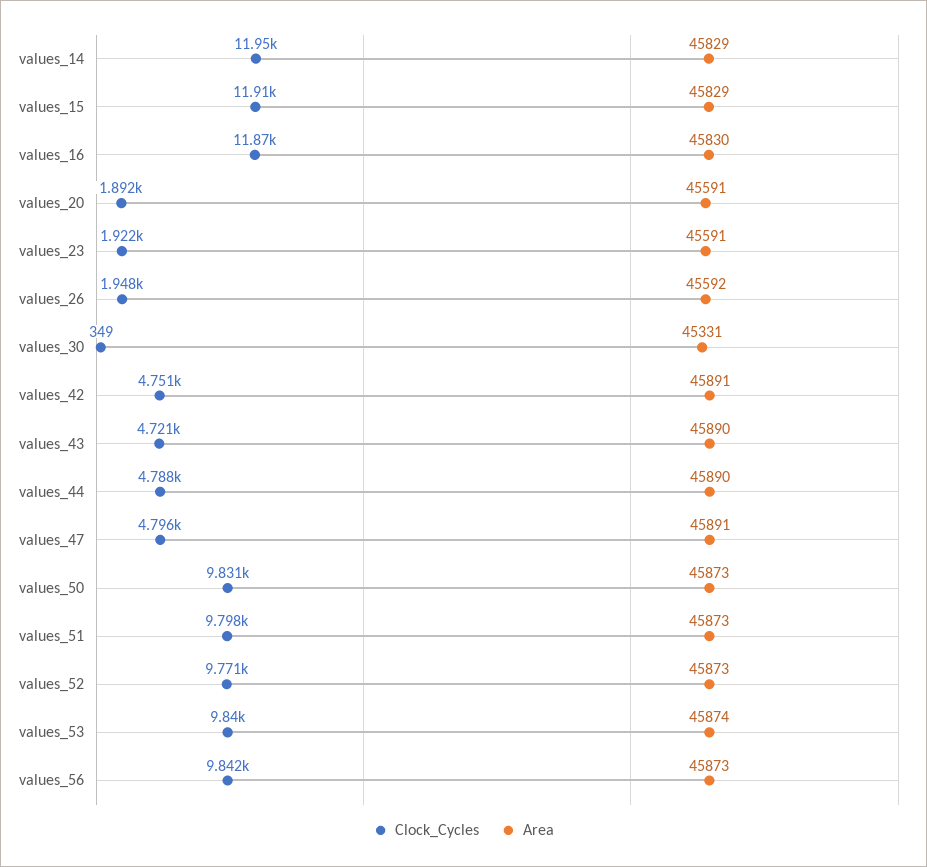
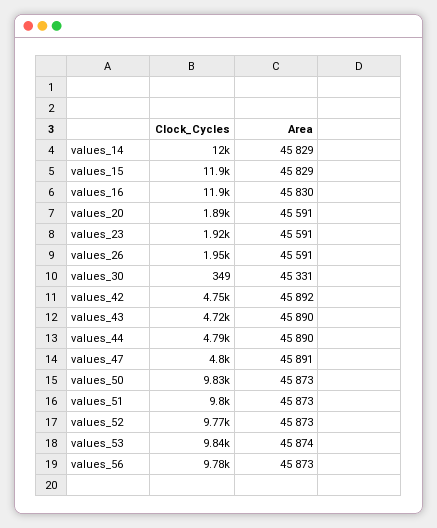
  {
    "Clock_Cycles": {
      "values_14": 11950,
      "values_15": 11910,
      "values_16": 11870,
      "values_20": 1892,
      "values_23": 1922,
      "values_26": 1948,
      "values_30": 349,
      "values_42": 4751,
      "values_43": 4721,
      "values_44": 4788,
      "values_47": 4796,
      "values_50": 9831,
      "values_51": 9798,
      "values_52": 9771,
      "values_53": 9840,
-     "values_56": 9842
+     "values_56": 9780
    },
    "Area": {
      "values_14": 45829,
      "values_15": 45829,
      "values_16": 45830,
      "values_20": 45591,
      "values_23": 45591,
-     "values_26": 45592,
+     "values_26": 45591,
      "values_30": 45331,
-     "values_42": 45891,
+     "values_42": 45892,
      "values_43": 45890,
      "values_44": 45890,
      "values_47": 45891,
      "values_50": 45873,
      "values_51": 45873,
      "values_52": 45873,
      "values_53": 45874,
      "values_56": 45873
    }
  }

